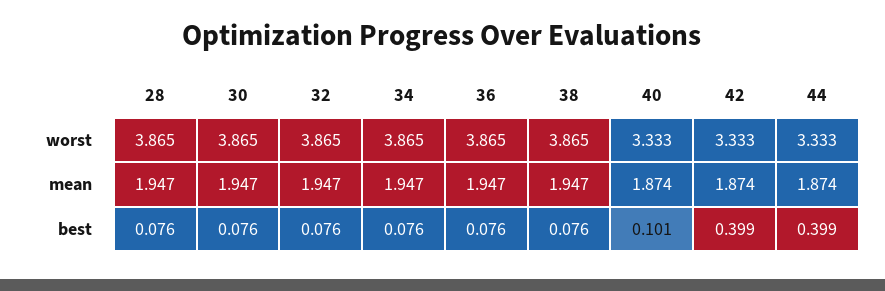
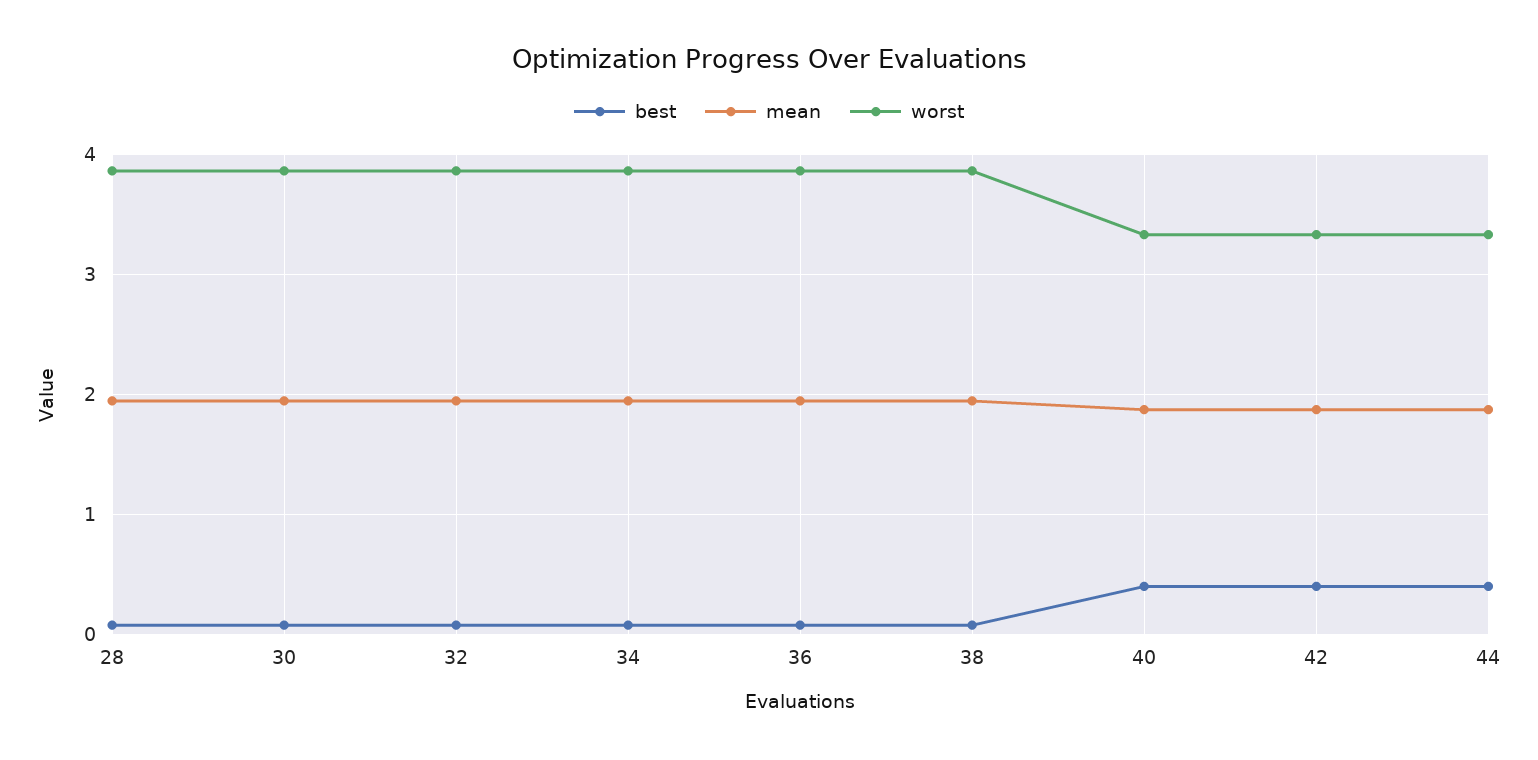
  {
    "worst": {
      "28": 3.865,
      "30": 3.865,
      "32": 3.865,
      "34": 3.865,
      "36": 3.865,
      "38": 3.865,
      "40": 3.333,
      "42": 3.333,
      "44": 3.333
    },
    "mean": {
      "28": 1.947,
      "30": 1.947,
      "32": 1.947,
      "34": 1.947,
      "36": 1.947,
      "38": 1.947,
      "40": 1.874,
      "42": 1.874,
      "44": 1.874
    },
    "best": {
      "28": 0.076,
      "30": 0.076,
      "32": 0.076,
      "34": 0.076,
      "36": 0.076,
      "38": 0.076,
-     "40": 0.101,
+     "40": 0.4,
      "42": 0.399,
      "44": 0.399
    }
  }

